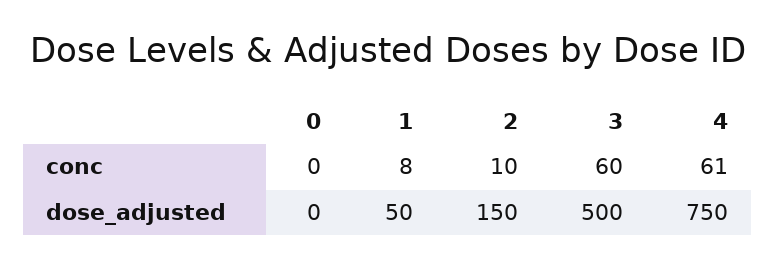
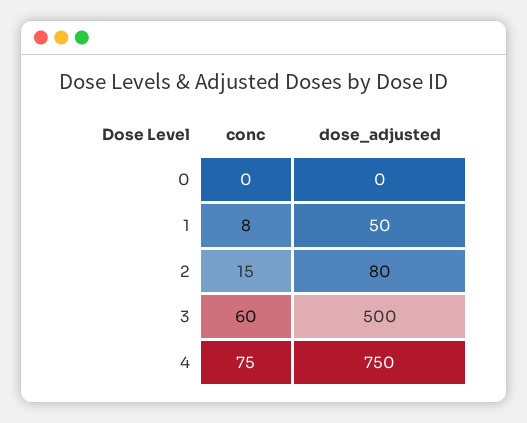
  {
    "0": {
      "conc": 0,
      "dose_adjusted": 0
    },
    "1": {
      "conc": 8,
      "dose_adjusted": 50
    },
    "2": {
-     "conc": 10,
+     "conc": 15,
-     "dose_adjusted": 150
+     "dose_adjusted": 80
    },
    "3": {
      "conc": 60,
      "dose_adjusted": 500
    },
    "4": {
-     "conc": 61,
+     "conc": 75,
      "dose_adjusted": 750
    }
  }

